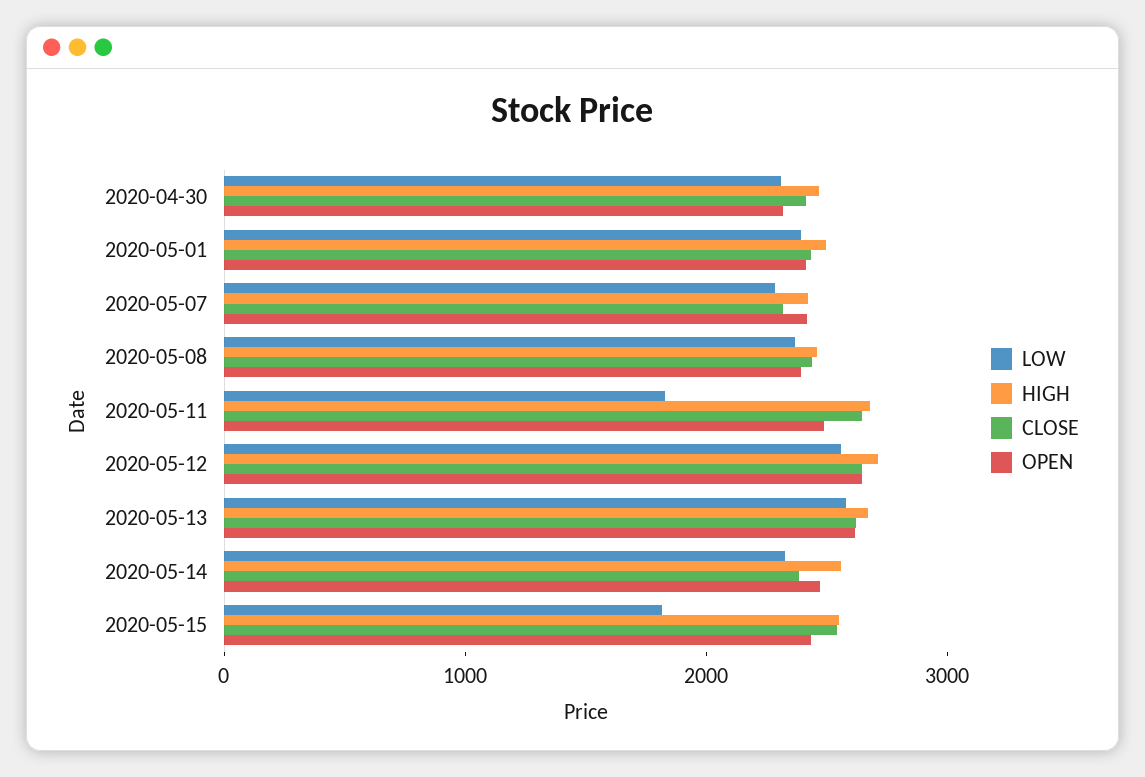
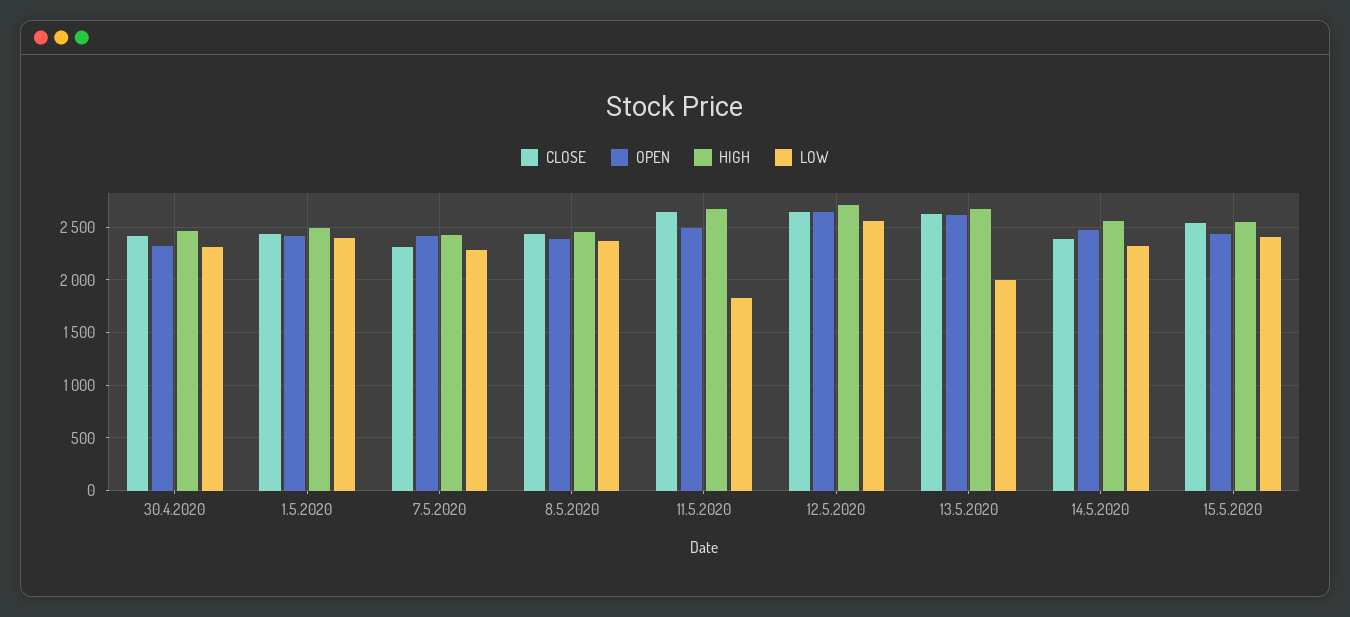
  {
    "LOW": {
      "2020-04-30": 2300,
      "2020-05-01": 2400,
      "2020-05-07": 2300,
      "2020-05-08": 2400,
      "2020-05-11": 1800,
      "2020-05-12": 2600,
-     "2020-05-13": 2600,
+     "2020-05-13": 2000,
      "2020-05-14": 2300,
-     "2020-05-15": 1800
+     "2020-05-15": 2400
    },
    "HIGH": {
      "2020-04-30": 2500,
      "2020-05-01": 2500,
      "2020-05-07": 2400,
      "2020-05-08": 2500,
      "2020-05-11": 2700,
      "2020-05-12": 2700,
      "2020-05-13": 2700,
      "2020-05-14": 2600,
      "2020-05-15": 2600
    },
    "CLOSE": {
      "2020-04-30": 2400,
      "2020-05-01": 2400,
      "2020-05-07": 2300,
      "2020-05-08": 2400,
      "2020-05-11": 2600,
      "2020-05-12": 2600,
      "2020-05-13": 2600,
      "2020-05-14": 2400,
      "2020-05-15": 2500
    },
    "OPEN": {
      "2020-04-30": 2300,
      "2020-05-01": 2400,
      "2020-05-07": 2400,
      "2020-05-08": 2400,
      "2020-05-11": 2500,
      "2020-05-12": 2600,
      "2020-05-13": 2600,
      "2020-05-14": 2500,
      "2020-05-15": 2400
    }
  }

